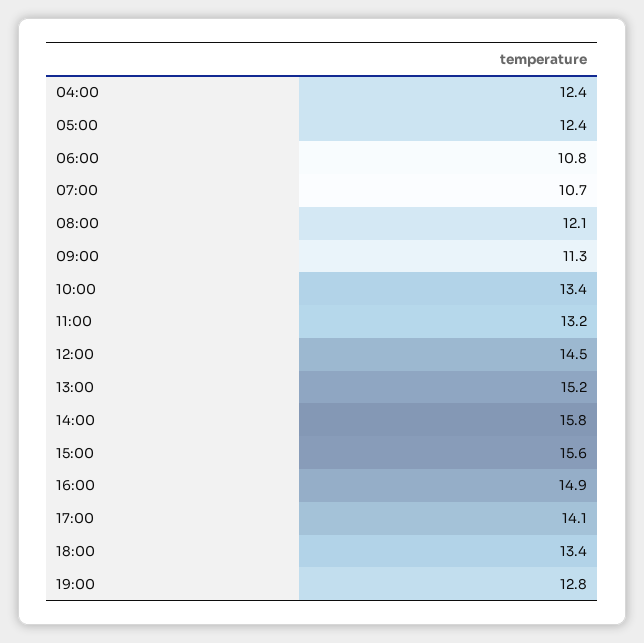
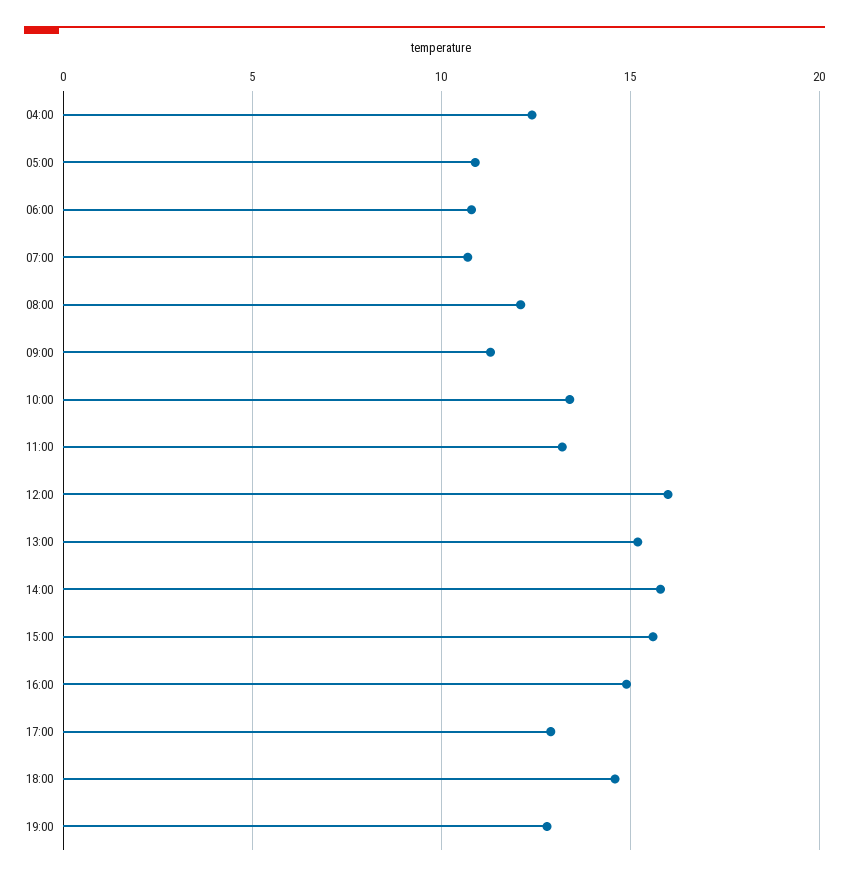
  {
    "04:00": 12.4,
-   "05:00": 12.4,
+   "05:00": 11,
    "06:00": 10.8,
    "07:00": 10.7,
    "08:00": 12.1,
    "09:00": 11.3,
    "10:00": 13.4,
    "11:00": 13.2,
-   "12:00": 14.5,
+   "12:00": 16,
    "13:00": 15.2,
    "14:00": 15.8,
    "15:00": 15.6,
    "16:00": 14.9,
-   "17:00": 14.1,
+   "17:00": 13,
-   "18:00": 13.4,
+   "18:00": 14.5,
    "19:00": 12.8
  }

